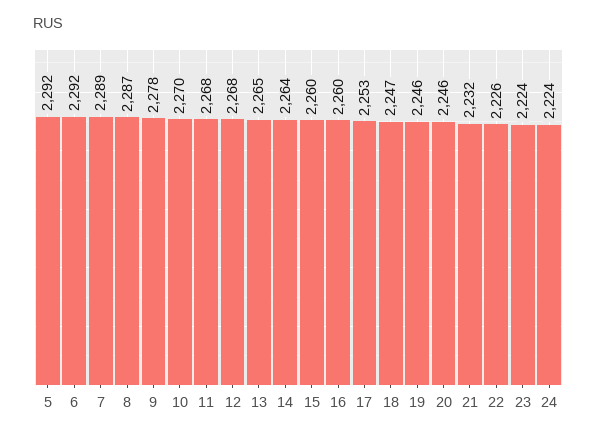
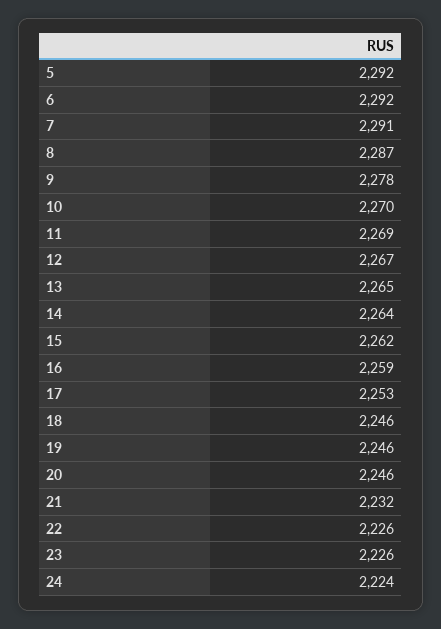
  {
    "5": 2292,
    "6": 2292,
-   "7": 2289,
+   "7": 2291,
    "8": 2287,
    "9": 2278,
    "10": 2270,
-   "11": 2268,
+   "11": 2269,
-   "12": 2268,
+   "12": 2267,
    "13": 2265,
    "14": 2264,
-   "15": 2260,
+   "15": 2262,
-   "16": 2260,
+   "16": 2259,
    "17": 2253,
-   "18": 2247,
+   "18": 2246,
    "19": 2246,
    "20": 2246,
    "21": 2232,
    "22": 2226,
-   "23": 2224,
+   "23": 2226,
    "24": 2224
  }

